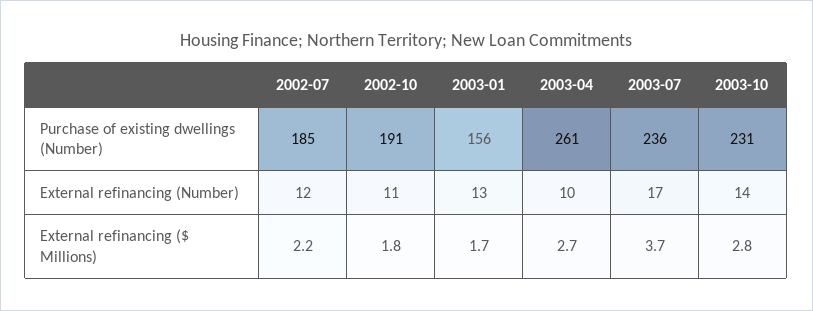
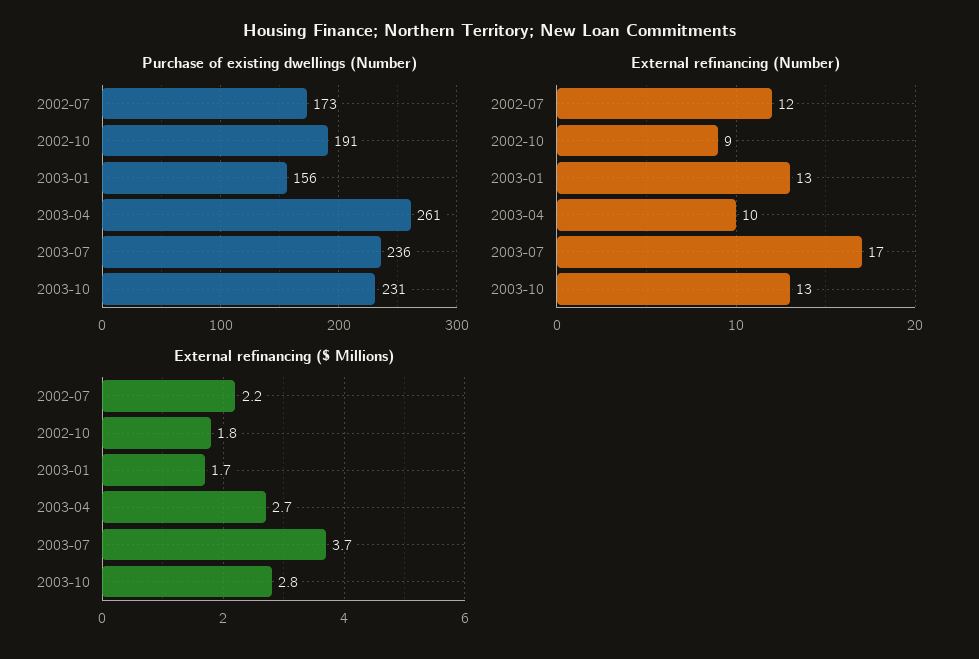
  {
    "Purchase of existing dwellings (Number)": {
-     "2002-07": 185,
+     "2002-07": 173,
      "2002-10": 191,
      "2003-01": 156,
      "2003-04": 261,
      "2003-07": 236,
      "2003-10": 231
    },
    "External refinancing (Number)": {
      "2002-07": 12,
-     "2002-10": 11,
+     "2002-10": 9,
      "2003-01": 13,
      "2003-04": 10,
      "2003-07": 17,
-     "2003-10": 14
+     "2003-10": 13
    },
    "External refinancing ($ Millions)": {
      "2002-07": 2.2,
      "2002-10": 1.8,
      "2003-01": 1.7,
      "2003-04": 2.7,
      "2003-07": 3.7,
      "2003-10": 2.8
    }
  }

